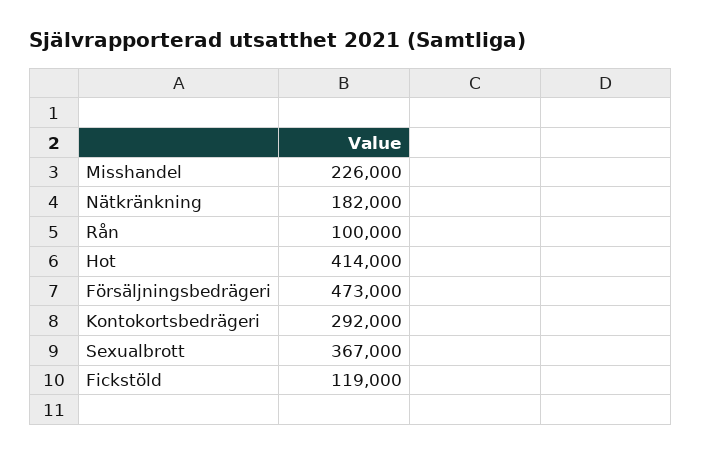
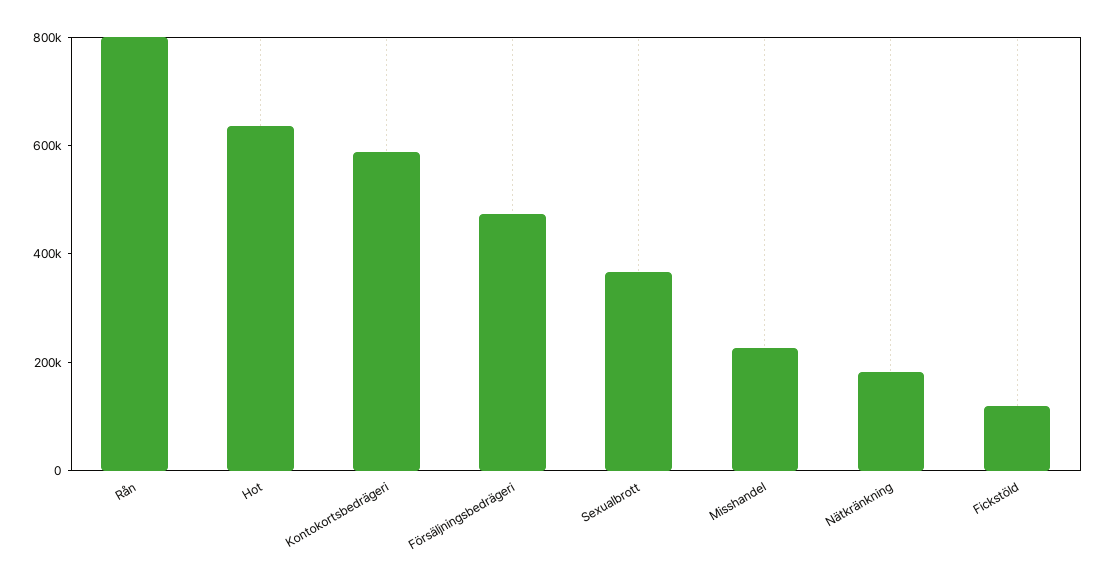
  {
    "Misshandel": 226000,
    "Nätkränkning": 182000,
-   "Rån": 100000,
+   "Rån": 800000,
-   "Hot": 414000,
+   "Hot": 650000,
    "Försäljningsbedrägeri": 473000,
-   "Kontokortsbedrägeri": 292000,
+   "Kontokortsbedrägeri": 600000,
    "Sexualbrott": 367000,
    "Fickstöld": 119000
  }

